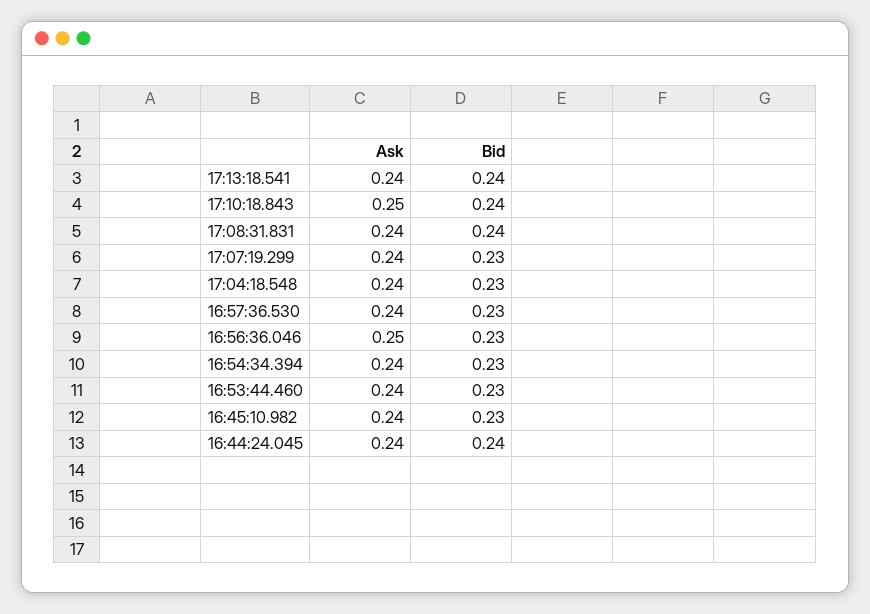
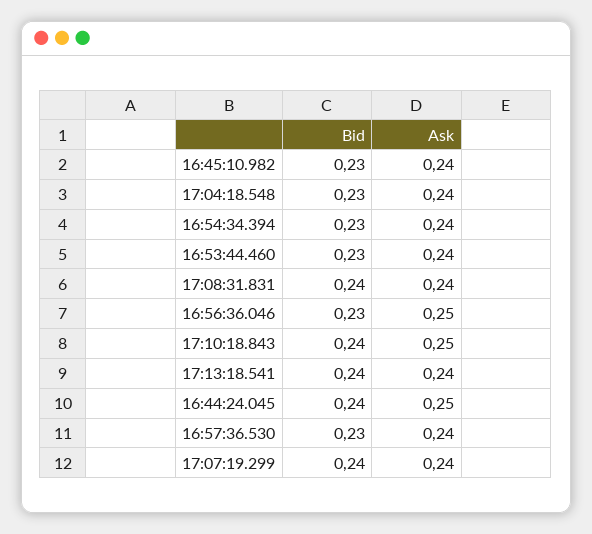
  {
    "Ask": {
      "17:13:18.541": 0.24,
      "17:10:18.843": 0.25,
      "17:08:31.831": 0.24,
      "17:07:19.299": 0.24,
      "17:04:18.548": 0.24,
      "16:57:36.530": 0.24,
      "16:56:36.046": 0.25,
      "16:54:34.394": 0.24,
      "16:53:44.460": 0.24,
      "16:45:10.982": 0.24,
-     "16:44:24.045": 0.24
+     "16:44:24.045": 0.25
    },
    "Bid": {
      "17:13:18.541": 0.24,
      "17:10:18.843": 0.24,
      "17:08:31.831": 0.24,
-     "17:07:19.299": 0.23,
+     "17:07:19.299": 0.24,
      "17:04:18.548": 0.23,
      "16:57:36.530": 0.23,
      "16:56:36.046": 0.23,
      "16:54:34.394": 0.23,
      "16:53:44.460": 0.23,
      "16:45:10.982": 0.23,
      "16:44:24.045": 0.24
    }
  }

